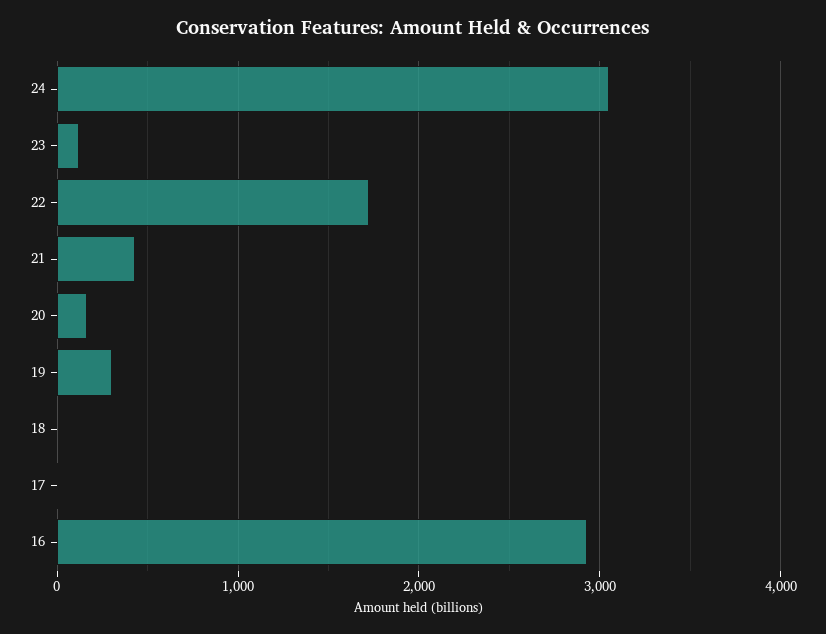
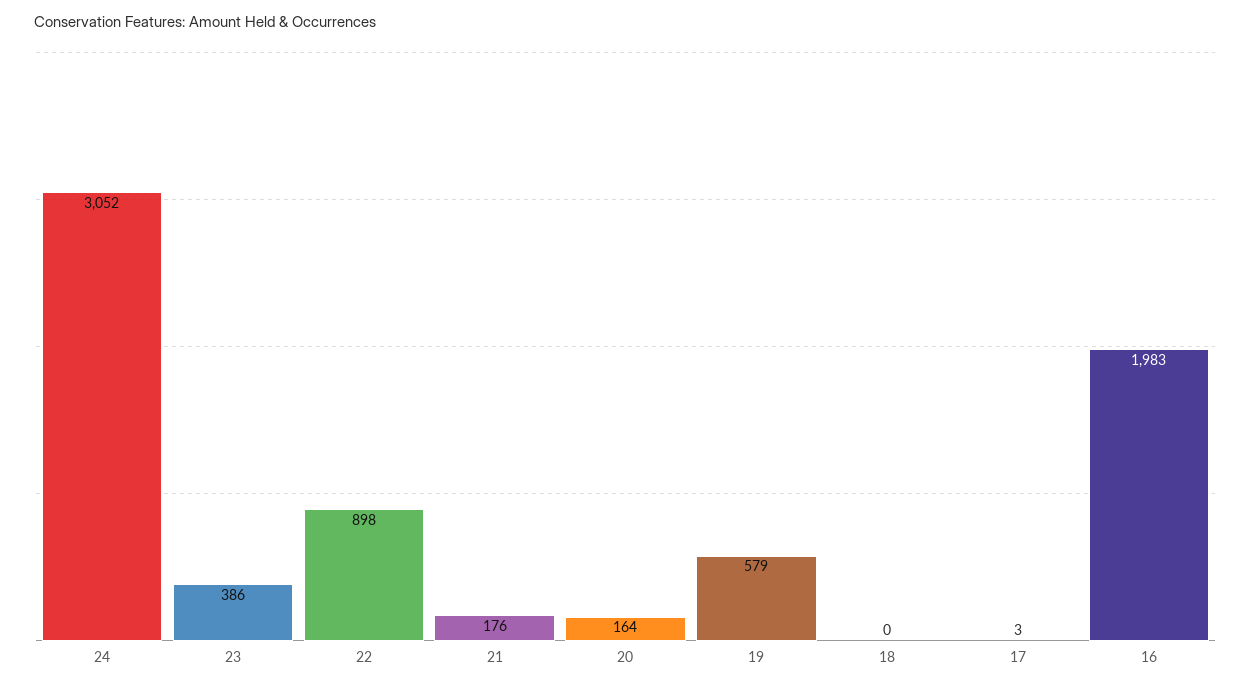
  {
    "24": 3052,
-   "23": 100,
+   "23": 386,
-   "22": 1700,
+   "22": 898,
-   "21": 400,
+   "21": 176,
    "20": 164,
-   "19": 300,
+   "19": 579,
    "18": 0,
    "17": 3,
-   "16": 2900
+   "16": 1983
  }

